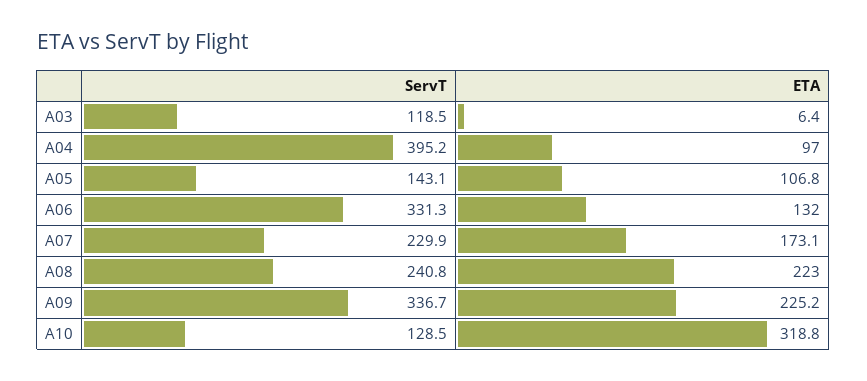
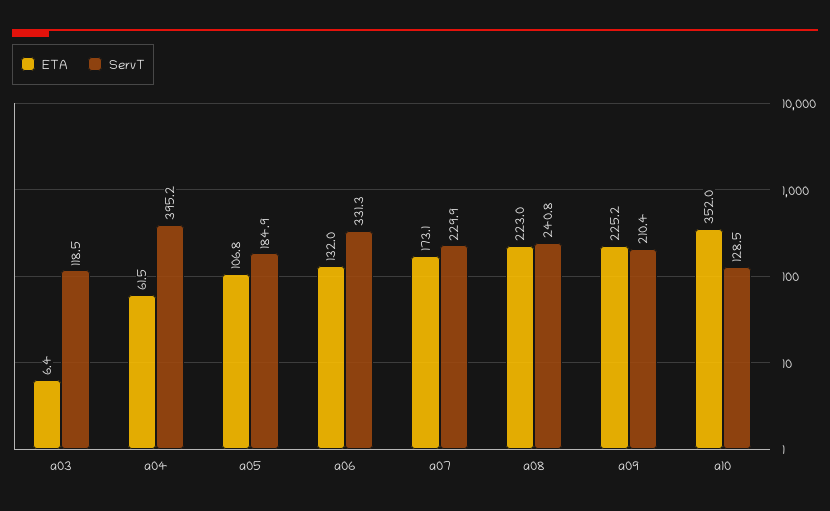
  {
    "ServT": {
      "A03": 118.5,
      "A04": 395.2,
-     "A05": 143.1,
+     "A05": 184.9,
      "A06": 331.3,
      "A07": 229.9,
      "A08": 240.8,
-     "A09": 336.7,
+     "A09": 210.4,
      "A10": 128.5
    },
    "ETA": {
      "A03": 6.4,
-     "A04": 97,
+     "A04": 61.5,
      "A05": 106.8,
      "A06": 132,
      "A07": 173.1,
      "A08": 223,
      "A09": 225.2,
-     "A10": 318.8
+     "A10": 352
    }
  }

